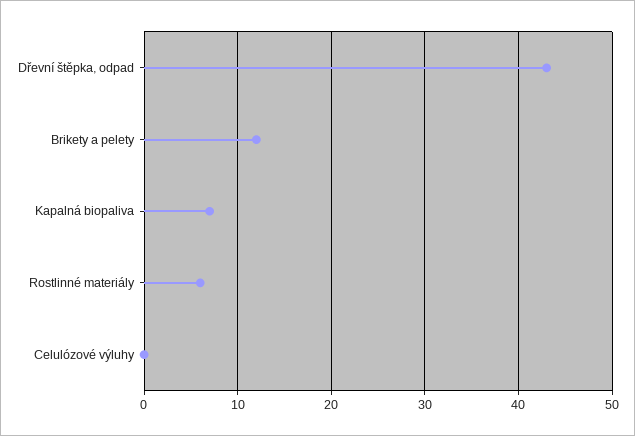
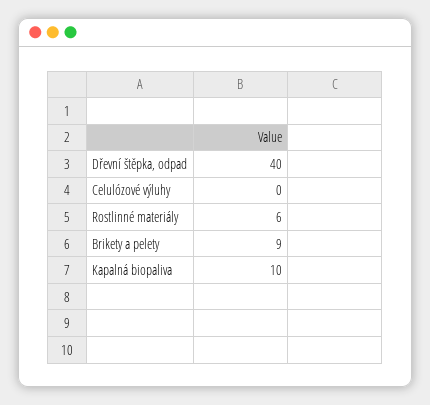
  {
-   "Dřevní štěpka, odpad": 43,
+   "Dřevní štěpka, odpad": 40,
-   "Brikety a pelety": 12,
+   "Brikety a pelety": 9,
-   "Kapalná biopaliva": 7,
+   "Kapalná biopaliva": 10,
    "Rostlinné materiály": 6,
    "Celulózové výluhy": 0
  }

